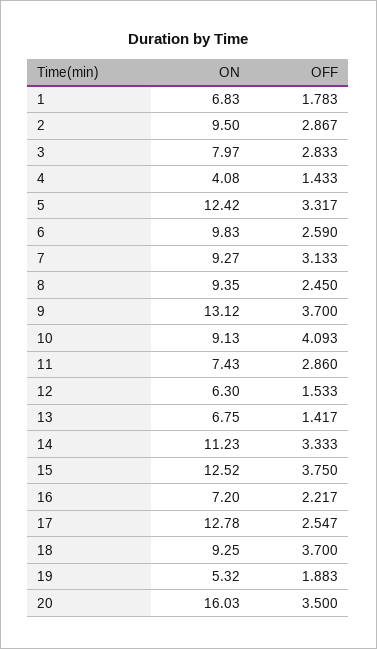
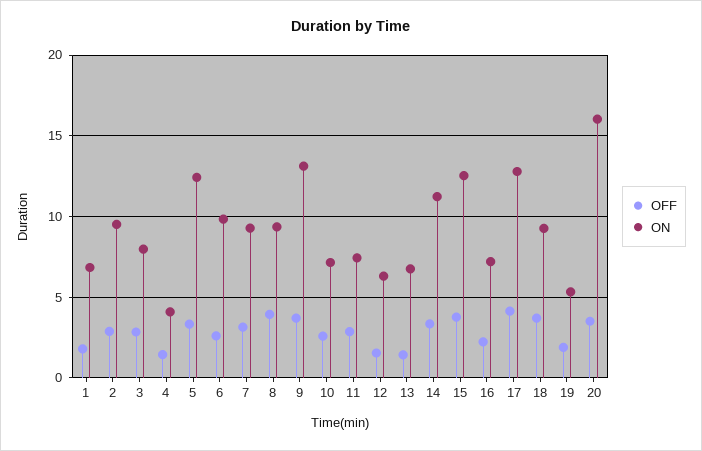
  {
    "ON": {
      "1": 6.83,
      "2": 9.5,
      "3": 7.97,
      "4": 4.08,
      "5": 12.42,
      "6": 9.83,
      "7": 9.27,
      "8": 9.35,
      "9": 13.12,
-     "10": 9.13,
+     "10": 7,
      "11": 7.43,
      "12": 6.3,
      "13": 6.75,
      "14": 11.23,
      "15": 12.52,
      "16": 7.2,
      "17": 12.78,
      "18": 9.25,
      "19": 5.32,
      "20": 16.03
    },
    "OFF": {
      "1": 1.783,
      "2": 2.867,
      "3": 2.833,
      "4": 1.433,
      "5": 3.317,
      "6": 2.59,
      "7": 3.133,
-     "8": 2.45,
+     "8": 4,
      "9": 3.7,
-     "10": 4.093,
+     "10": 2.5,
      "11": 2.86,
      "12": 1.533,
      "13": 1.417,
      "14": 3.333,
      "15": 3.75,
      "16": 2.217,
-     "17": 2.547,
+     "17": 4,
      "18": 3.7,
      "19": 1.883,
      "20": 3.5
    }
  }

